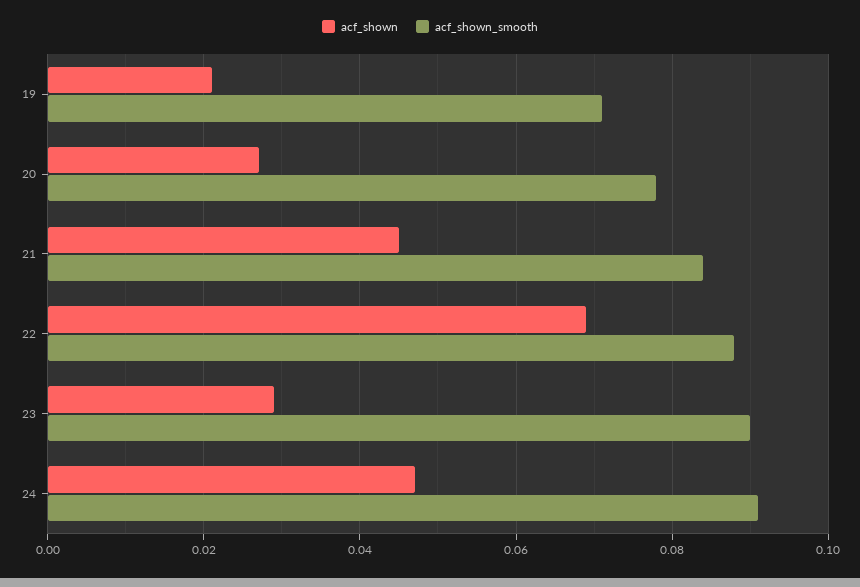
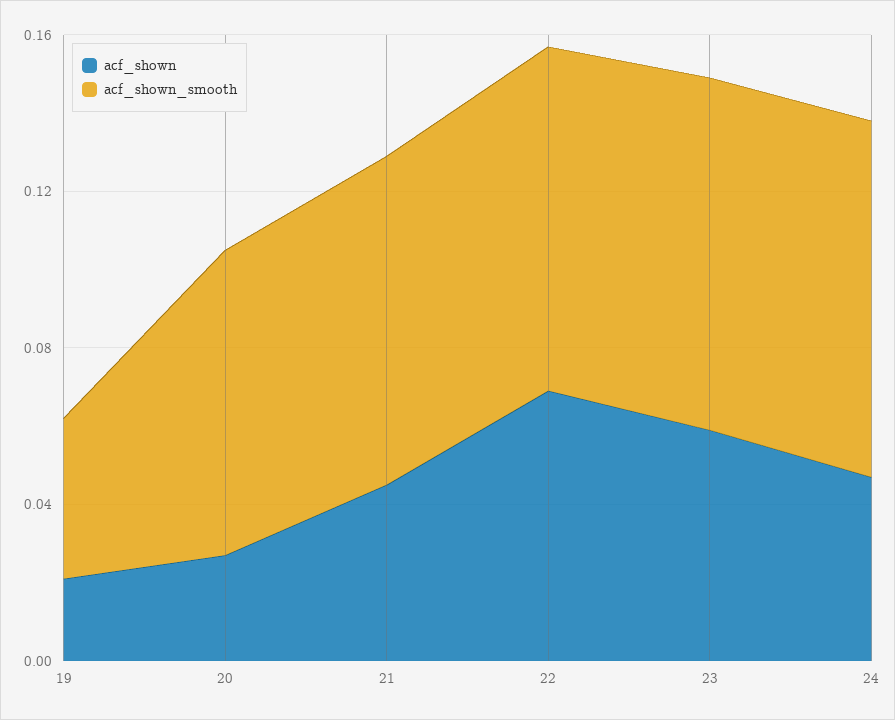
  {
    "acf_shown": {
      "19": 0.02,
      "20": 0.025,
      "21": 0.045,
      "22": 0.07,
-     "23": 0.03,
+     "23": 0.06,
      "24": 0.045
    },
    "acf_shown_smooth": {
-     "19": 0.07,
+     "19": 0.04,
      "20": 0.08,
      "21": 0.085,
      "22": 0.09,
      "23": 0.09,
      "24": 0.09
    }
  }

